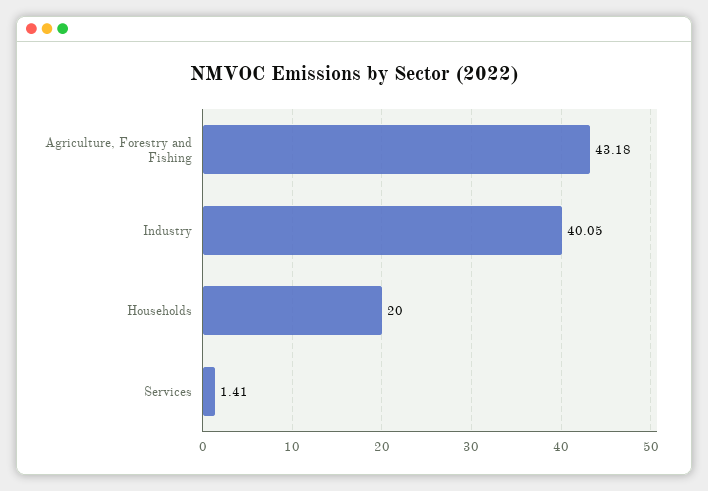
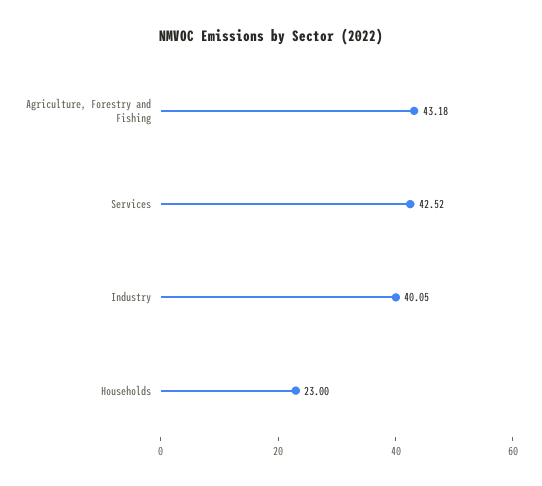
  {
    "Agriculture, Forestry and Fishing": 43.18,
    "Industry": 40.05,
-   "Households": 20,
+   "Households": 23,
-   "Services": 1.41
+   "Services": 42.52
  }

